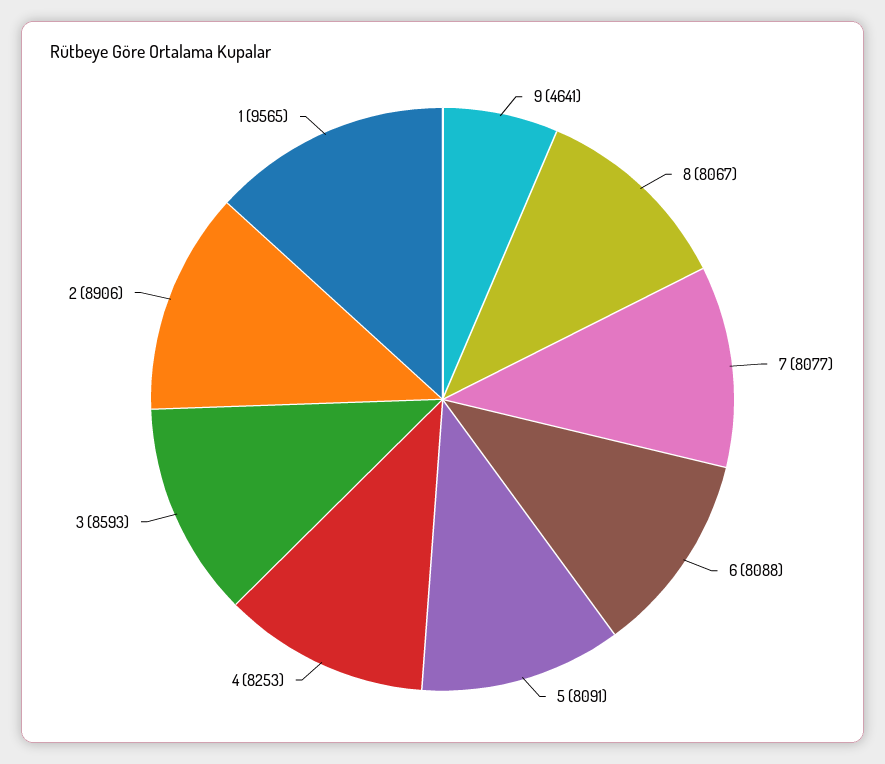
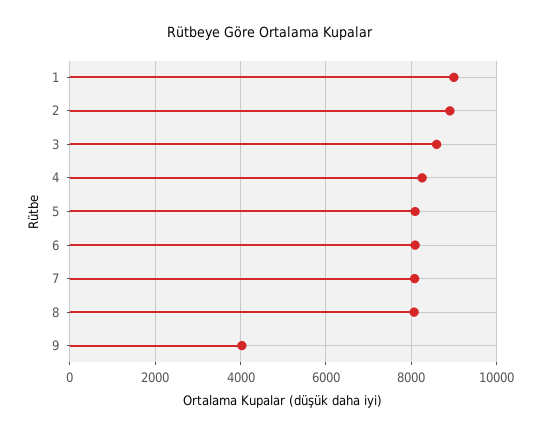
  {
-   "9": 4641,
+   "9": 4000,
    "8": 8067,
    "7": 8077,
    "6": 8088,
    "5": 8091,
    "4": 8253,
    "3": 8593,
    "2": 8906,
-   "1": 9565
+   "1": 9000
  }

